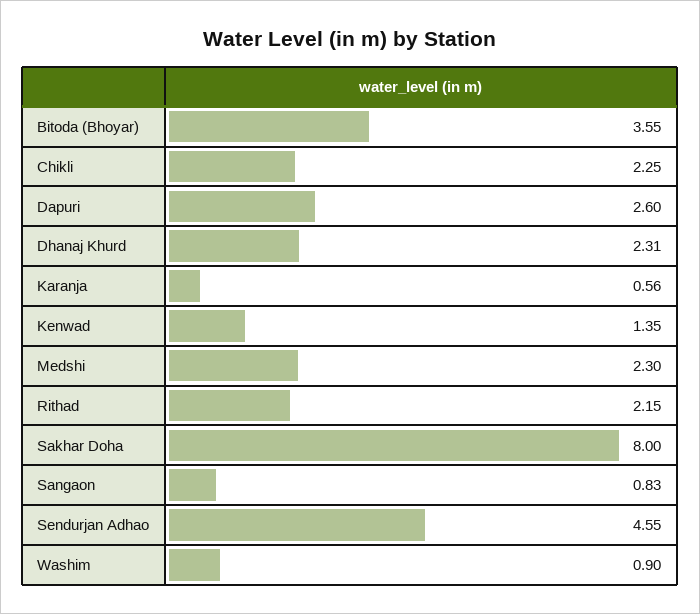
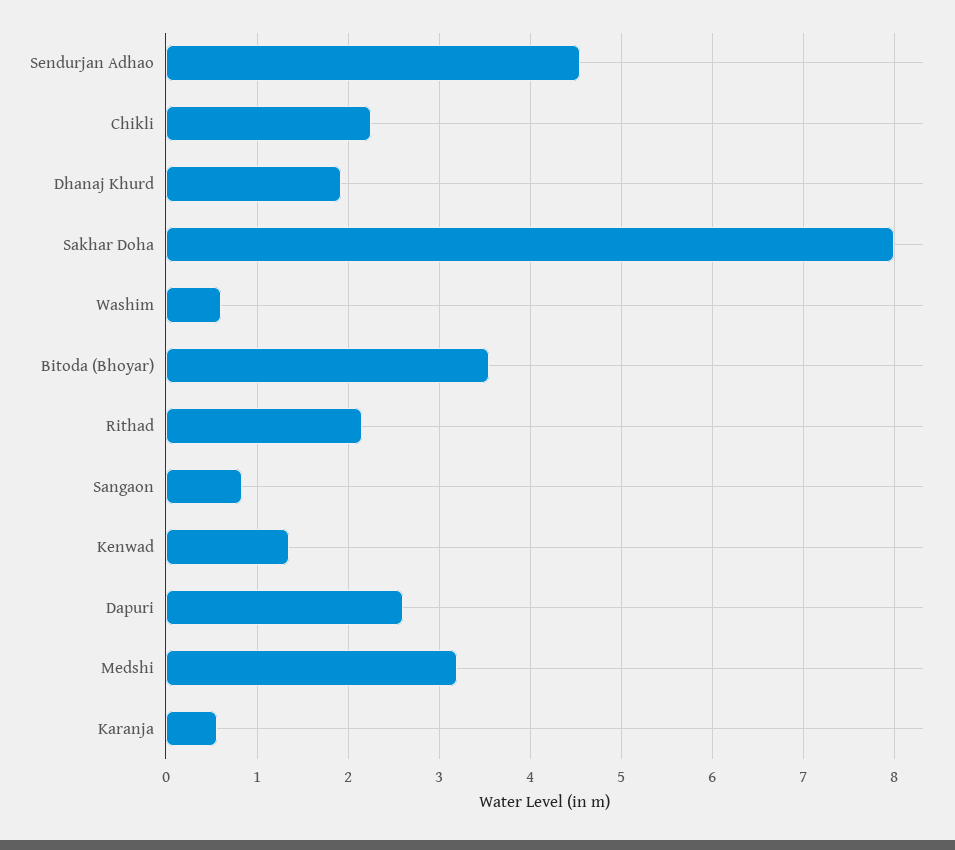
  {
    "Bitoda (Bhoyar)": 3.55,
    "Chikli": 2.25,
    "Dapuri": 2.6,
-   "Dhanaj Khurd": 2.31,
+   "Dhanaj Khurd": 1.9,
    "Karanja": 0.56,
    "Kenwad": 1.35,
-   "Medshi": 2.3,
+   "Medshi": 3.2,
    "Rithad": 2.15,
    "Sakhar Doha": 8,
    "Sangaon": 0.83,
    "Sendurjan Adhao": 4.55,
-   "Washim": 0.9
+   "Washim": 0.6
  }

